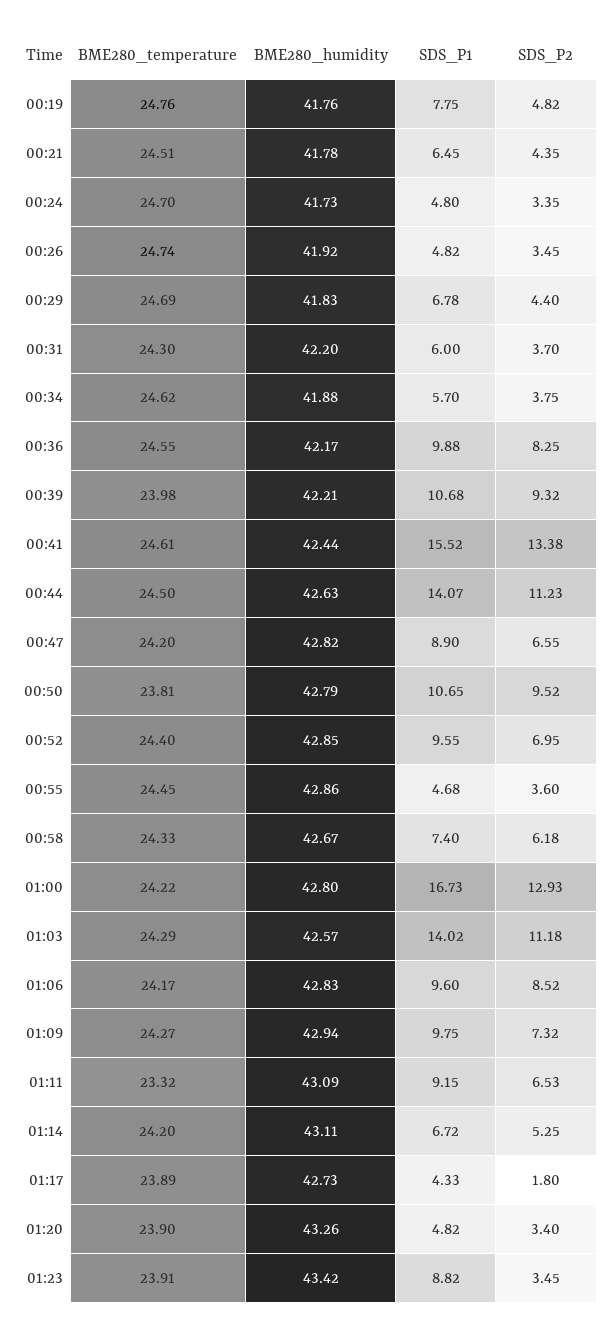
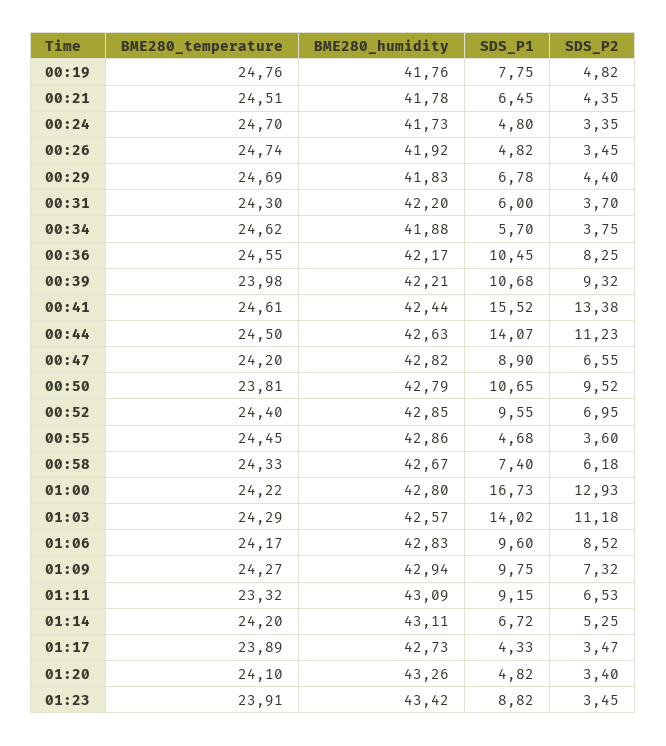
  {
    "BME280_temperature": {
      "00:19": 24.76,
      "00:21": 24.51,
      "00:24": 24.7,
      "00:26": 24.74,
      "00:29": 24.69,
      "00:31": 24.3,
      "00:34": 24.62,
      "00:36": 24.55,
      "00:39": 23.98,
      "00:41": 24.61,
      "00:44": 24.5,
      "00:47": 24.2,
      "00:50": 23.81,
      "00:52": 24.4,
      "00:55": 24.45,
      "00:58": 24.33,
      "01:00": 24.22,
      "01:03": 24.29,
      "01:06": 24.17,
      "01:09": 24.27,
      "01:11": 23.32,
      "01:14": 24.2,
      "01:17": 23.89,
-     "01:20": 23.9,
+     "01:20": 24.1,
      "01:23": 23.91
    },
    "BME280_humidity": {
      "00:19": 41.76,
      "00:21": 41.78,
      "00:24": 41.73,
      "00:26": 41.92,
      "00:29": 41.83,
      "00:31": 42.2,
      "00:34": 41.88,
      "00:36": 42.17,
      "00:39": 42.21,
      "00:41": 42.44,
      "00:44": 42.63,
      "00:47": 42.82,
      "00:50": 42.79,
      "00:52": 42.85,
      "00:55": 42.86,
      "00:58": 42.67,
      "01:00": 42.8,
      "01:03": 42.57,
      "01:06": 42.83,
      "01:09": 42.94,
      "01:11": 43.09,
      "01:14": 43.11,
      "01:17": 42.73,
      "01:20": 43.26,
      "01:23": 43.42
    },
    "SDS_P1": {
      "00:19": 7.75,
      "00:21": 6.45,
      "00:24": 4.8,
      "00:26": 4.82,
      "00:29": 6.78,
      "00:31": 6,
      "00:34": 5.7,
-     "00:36": 9.88,
+     "00:36": 10.45,
      "00:39": 10.68,
      "00:41": 15.52,
      "00:44": 14.07,
      "00:47": 8.9,
      "00:50": 10.65,
      "00:52": 9.55,
      "00:55": 4.68,
      "00:58": 7.4,
      "01:00": 16.73,
      "01:03": 14.02,
      "01:06": 9.6,
      "01:09": 9.75,
      "01:11": 9.15,
      "01:14": 6.72,
      "01:17": 4.33,
      "01:20": 4.82,
      "01:23": 8.82
    },
    "SDS_P2": {
      "00:19": 4.82,
      "00:21": 4.35,
      "00:24": 3.35,
      "00:26": 3.45,
      "00:29": 4.4,
      "00:31": 3.7,
      "00:34": 3.75,
      "00:36": 8.25,
      "00:39": 9.32,
      "00:41": 13.38,
      "00:44": 11.23,
      "00:47": 6.55,
      "00:50": 9.52,
      "00:52": 6.95,
      "00:55": 3.6,
      "00:58": 6.18,
      "01:00": 12.93,
      "01:03": 11.18,
      "01:06": 8.52,
      "01:09": 7.32,
      "01:11": 6.53,
      "01:14": 5.25,
-     "01:17": 1.8,
+     "01:17": 3.47,
      "01:20": 3.4,
      "01:23": 3.45
    }
  }

